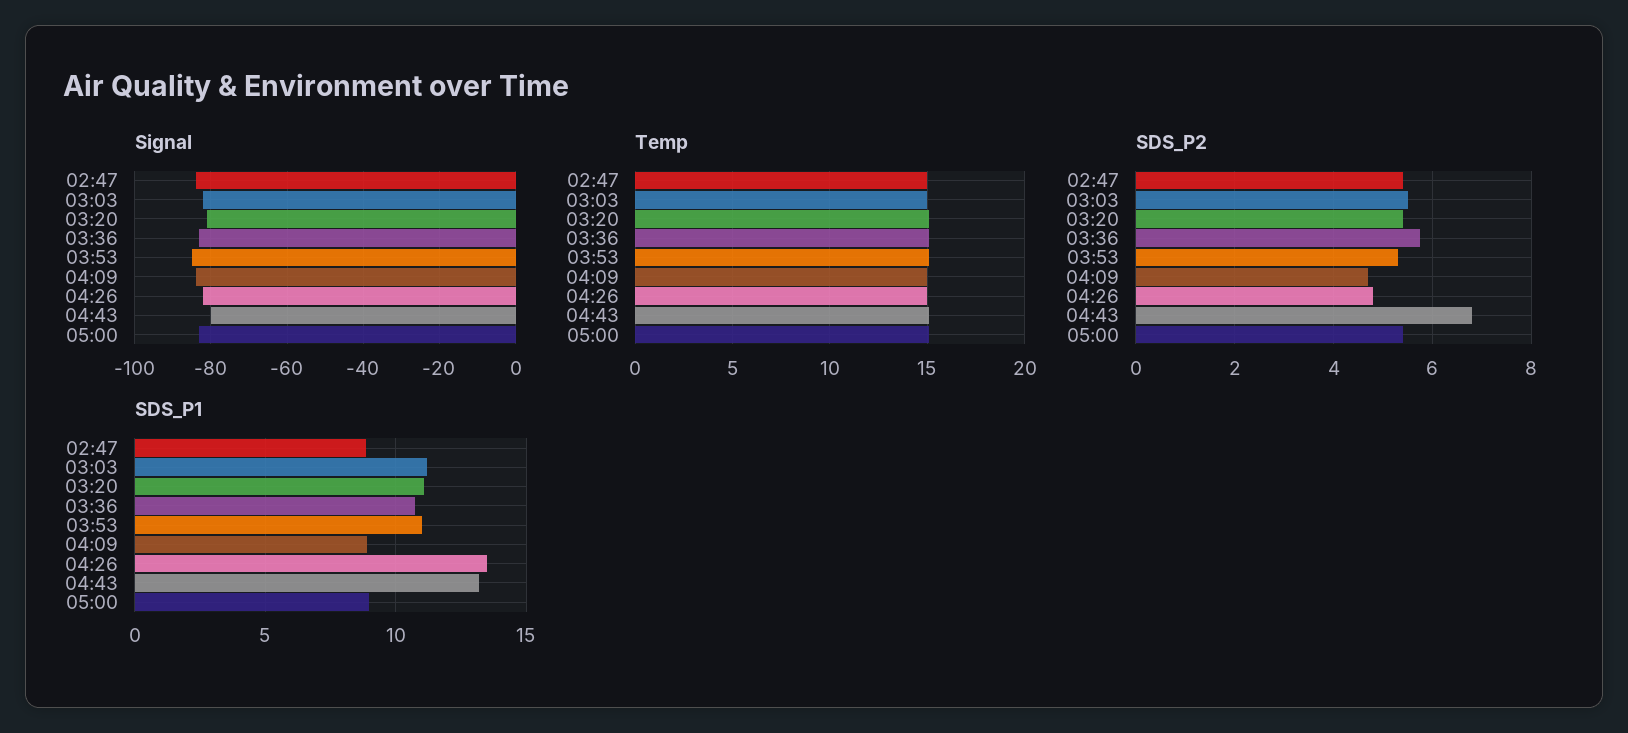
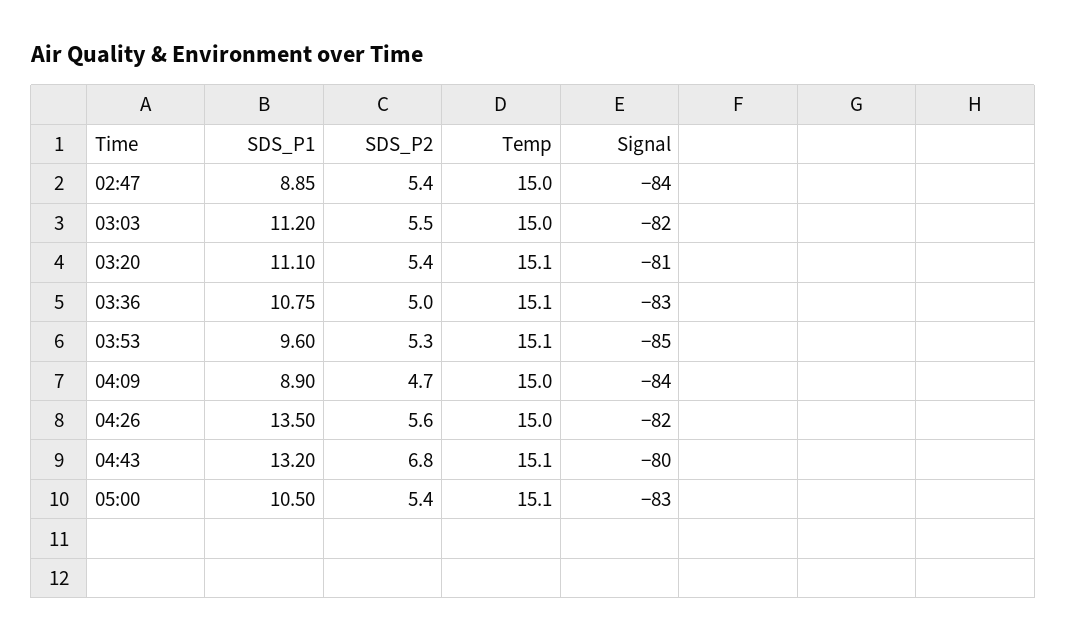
  {
    "Signal": {
      "02:47": -84,
      "03:03": -82,
      "03:20": -81,
      "03:36": -83,
      "03:53": -85,
      "04:09": -84,
      "04:26": -82,
      "04:43": -80,
      "05:00": -83
    },
    "Temp": {
      "02:47": 15,
      "03:03": 15,
      "03:20": 15.1,
      "03:36": 15.1,
      "03:53": 15.1,
      "04:09": 15,
      "04:26": 15,
      "04:43": 15.1,
      "05:00": 15.1
    },
    "SDS_P2": {
      "02:47": 5.4,
      "03:03": 5.5,
      "03:20": 5.4,
-     "03:36": 5.8,
+     "03:36": 5,
      "03:53": 5.3,
      "04:09": 4.7,
-     "04:26": 4.8,
+     "04:26": 5.6,
      "04:43": 6.8,
      "05:00": 5.4
    },
    "SDS_P1": {
      "02:47": 8.85,
      "03:03": 11.2,
      "03:20": 11.1,
      "03:36": 10.75,
-     "03:53": 11,
+     "03:53": 9.6,
      "04:09": 8.9,
      "04:26": 13.5,
      "04:43": 13.2,
-     "05:00": 9
+     "05:00": 10.5
    }
  }

